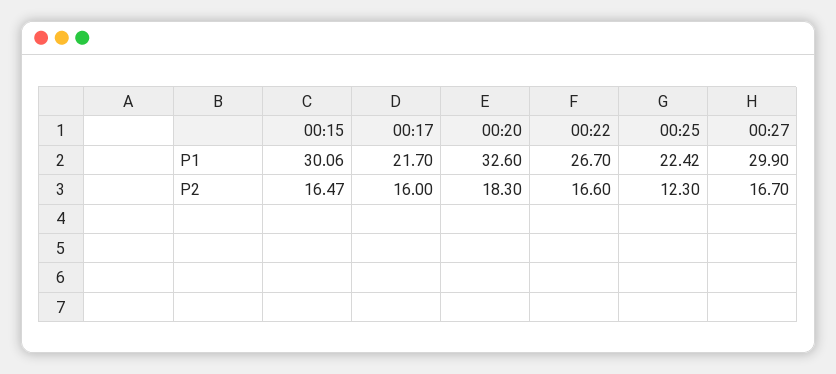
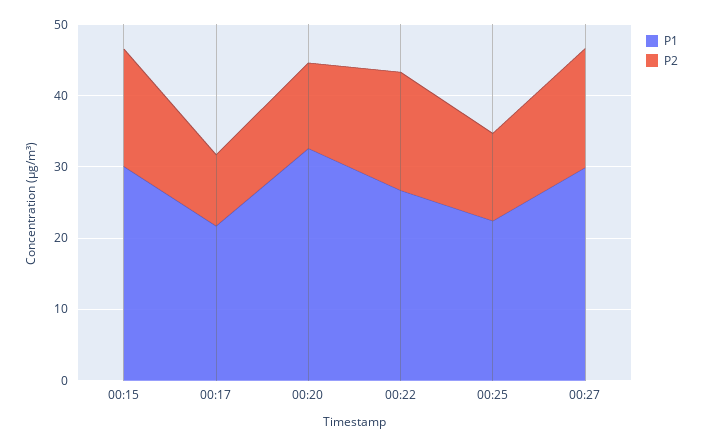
  {
    "P1": {
      "00:15": 30.06,
      "00:17": 21.7,
      "00:20": 32.6,
      "00:22": 26.7,
      "00:25": 22.42,
      "00:27": 29.9
    },
    "P2": {
      "00:15": 16.47,
-     "00:17": 16,
+     "00:17": 10,
-     "00:20": 18.3,
+     "00:20": 12,
      "00:22": 16.6,
      "00:25": 12.3,
      "00:27": 16.7
    }
  }

